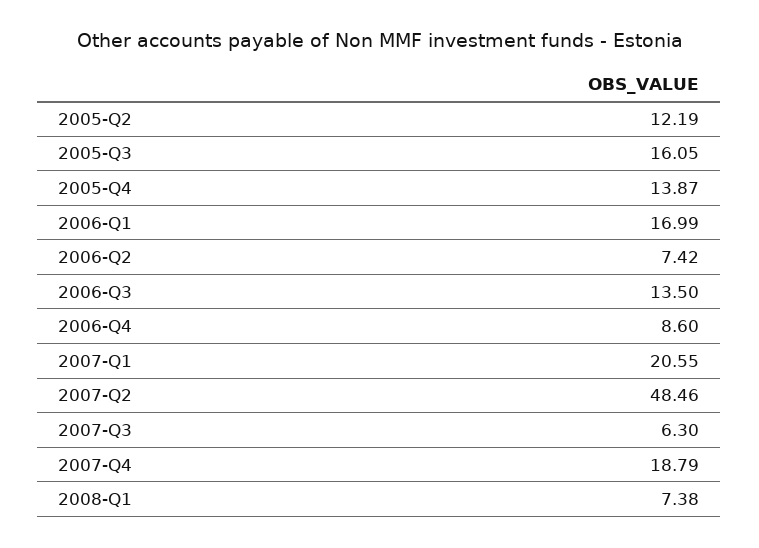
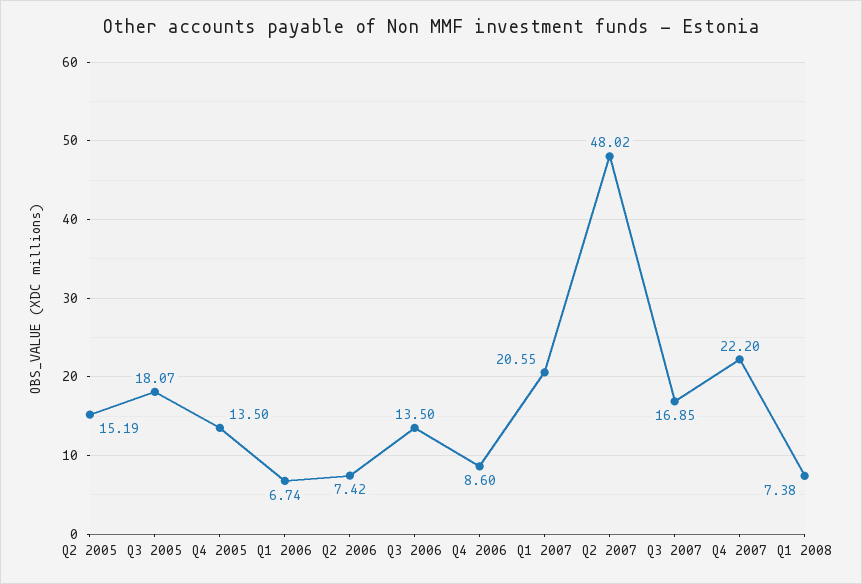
  {
-   "2005-Q2": 12.19,
+   "2005-Q2": 15.19,
-   "2005-Q3": 16.05,
+   "2005-Q3": 18.07,
-   "2005-Q4": 13.87,
+   "2005-Q4": 13.5,
-   "2006-Q1": 16.99,
+   "2006-Q1": 6.74,
    "2006-Q2": 7.42,
    "2006-Q3": 13.5,
    "2006-Q4": 8.6,
    "2007-Q1": 20.55,
-   "2007-Q2": 48.46,
+   "2007-Q2": 48.02,
-   "2007-Q3": 6.3,
+   "2007-Q3": 16.85,
-   "2007-Q4": 18.79,
+   "2007-Q4": 22.2,
    "2008-Q1": 7.38
  }

